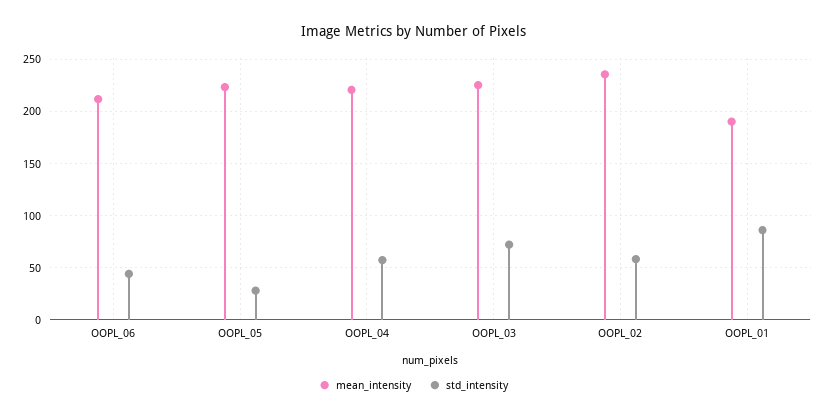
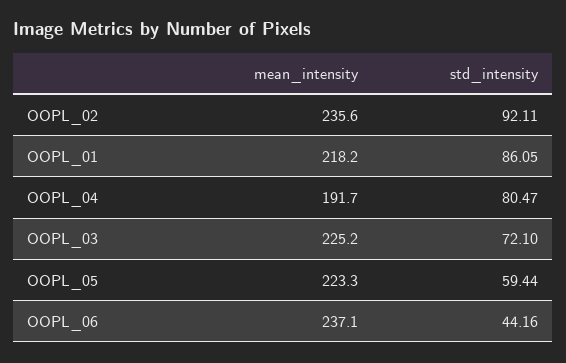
  {
    "mean_intensity": {
-     "OOPL_06": 210,
+     "OOPL_06": 237.1,
      "OOPL_05": 223.3,
-     "OOPL_04": 220,
+     "OOPL_04": 191.7,
      "OOPL_03": 225.2,
      "OOPL_02": 235.6,
-     "OOPL_01": 190
+     "OOPL_01": 218.2
    },
    "std_intensity": {
      "OOPL_06": 44.16,
-     "OOPL_05": 30,
+     "OOPL_05": 59.44,
-     "OOPL_04": 60,
+     "OOPL_04": 80.47,
      "OOPL_03": 72.1,
-     "OOPL_02": 60,
+     "OOPL_02": 92.11,
      "OOPL_01": 86.05
    }
  }

